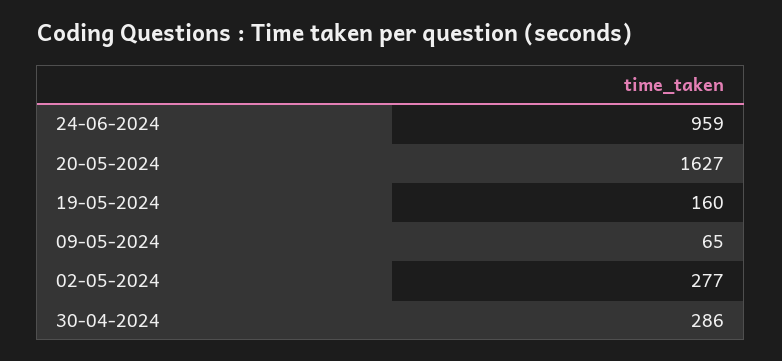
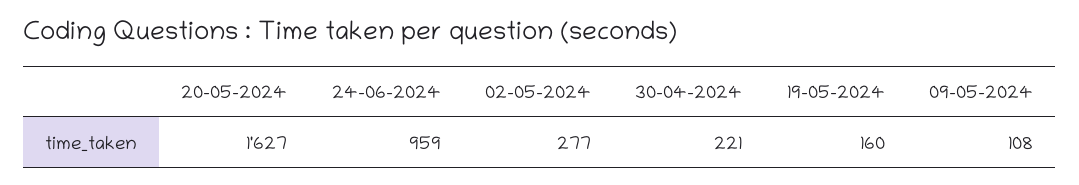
  {
    "24-06-2024": 959,
    "20-05-2024": 1627,
    "19-05-2024": 160,
-   "09-05-2024": 65,
+   "09-05-2024": 108,
    "02-05-2024": 277,
-   "30-04-2024": 286
+   "30-04-2024": 221
  }

